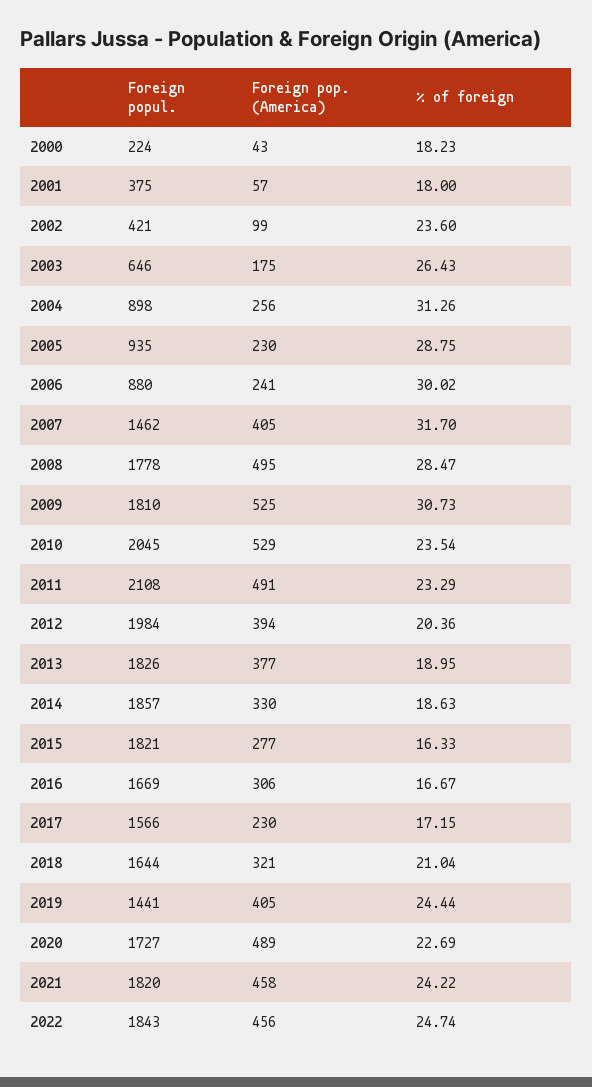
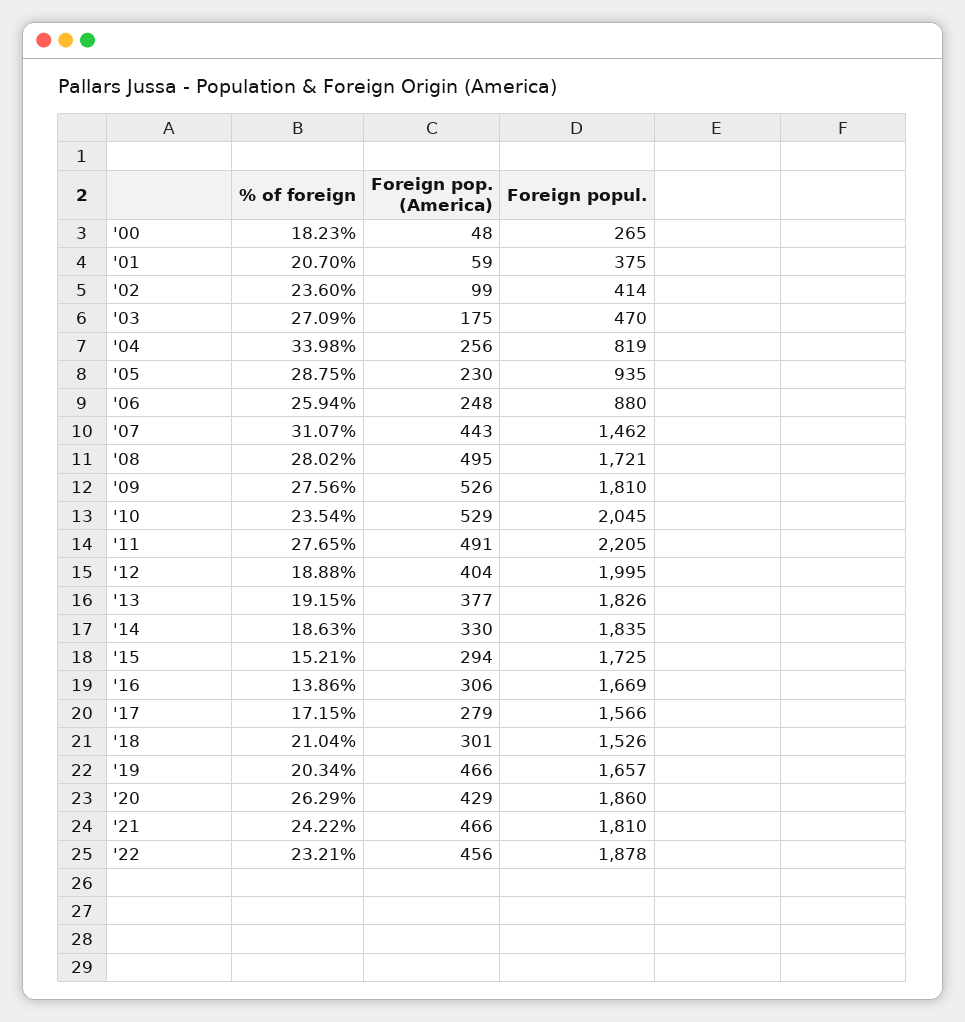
  {
    "Foreign popul.": {
-     "2000": 224,
+     "2000": 265,
      "2001": 375,
-     "2002": 421,
+     "2002": 414,
-     "2003": 646,
+     "2003": 470,
-     "2004": 898,
+     "2004": 819,
      "2005": 935,
      "2006": 880,
      "2007": 1462,
-     "2008": 1778,
+     "2008": 1721,
      "2009": 1810,
      "2010": 2045,
-     "2011": 2108,
+     "2011": 2205,
-     "2012": 1984,
+     "2012": 1995,
      "2013": 1826,
-     "2014": 1857,
+     "2014": 1835,
-     "2015": 1821,
+     "2015": 1725,
      "2016": 1669,
      "2017": 1566,
-     "2018": 1644,
+     "2018": 1526,
-     "2019": 1441,
+     "2019": 1657,
-     "2020": 1727,
+     "2020": 1860,
-     "2021": 1820,
+     "2021": 1810,
-     "2022": 1843
+     "2022": 1878
    },
    "Foreign pop. (America)": {
-     "2000": 43,
+     "2000": 48,
-     "2001": 57,
+     "2001": 59,
      "2002": 99,
      "2003": 175,
      "2004": 256,
      "2005": 230,
-     "2006": 241,
+     "2006": 248,
-     "2007": 405,
+     "2007": 443,
      "2008": 495,
-     "2009": 525,
+     "2009": 526,
      "2010": 529,
      "2011": 491,
-     "2012": 394,
+     "2012": 404,
      "2013": 377,
      "2014": 330,
-     "2015": 277,
+     "2015": 294,
      "2016": 306,
-     "2017": 230,
+     "2017": 279,
-     "2018": 321,
+     "2018": 301,
-     "2019": 405,
+     "2019": 466,
-     "2020": 489,
+     "2020": 429,
-     "2021": 458,
+     "2021": 466,
      "2022": 456
    },
    "% of foreign": {
      "2000": 18.23,
-     "2001": 18,
+     "2001": 20.7,
      "2002": 23.6,
-     "2003": 26.43,
+     "2003": 27.09,
-     "2004": 31.26,
+     "2004": 33.98,
      "2005": 28.75,
-     "2006": 30.02,
+     "2006": 25.94,
-     "2007": 31.7,
+     "2007": 31.07,
-     "2008": 28.47,
+     "2008": 28.02,
-     "2009": 30.73,
+     "2009": 27.56,
      "2010": 23.54,
-     "2011": 23.29,
+     "2011": 27.65,
-     "2012": 20.36,
+     "2012": 18.88,
-     "2013": 18.95,
+     "2013": 19.15,
      "2014": 18.63,
-     "2015": 16.33,
+     "2015": 15.21,
-     "2016": 16.67,
+     "2016": 13.86,
      "2017": 17.15,
      "2018": 21.04,
-     "2019": 24.44,
+     "2019": 20.34,
-     "2020": 22.69,
+     "2020": 26.29,
      "2021": 24.22,
-     "2022": 24.74
+     "2022": 23.21
    }
  }

